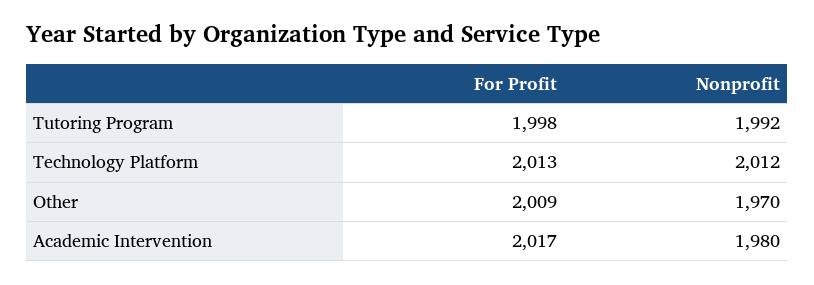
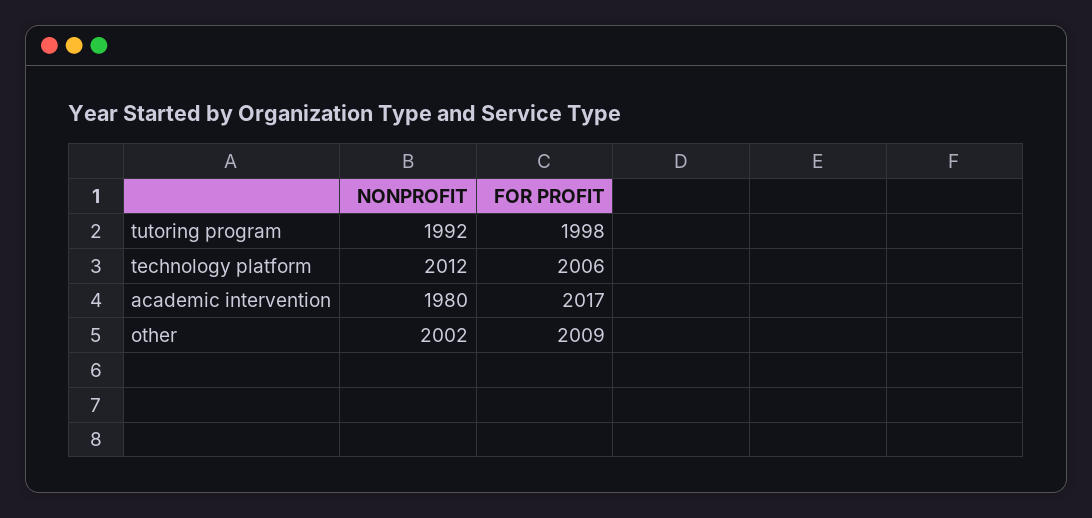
  {
    "For Profit": {
      "Tutoring Program": 1998,
-     "Technology Platform": 2013,
+     "Technology Platform": 2006,
      "Other": 2009,
      "Academic Intervention": 2017
    },
    "Nonprofit": {
      "Tutoring Program": 1992,
      "Technology Platform": 2012,
-     "Other": 1970,
+     "Other": 2002,
      "Academic Intervention": 1980
    }
  }

